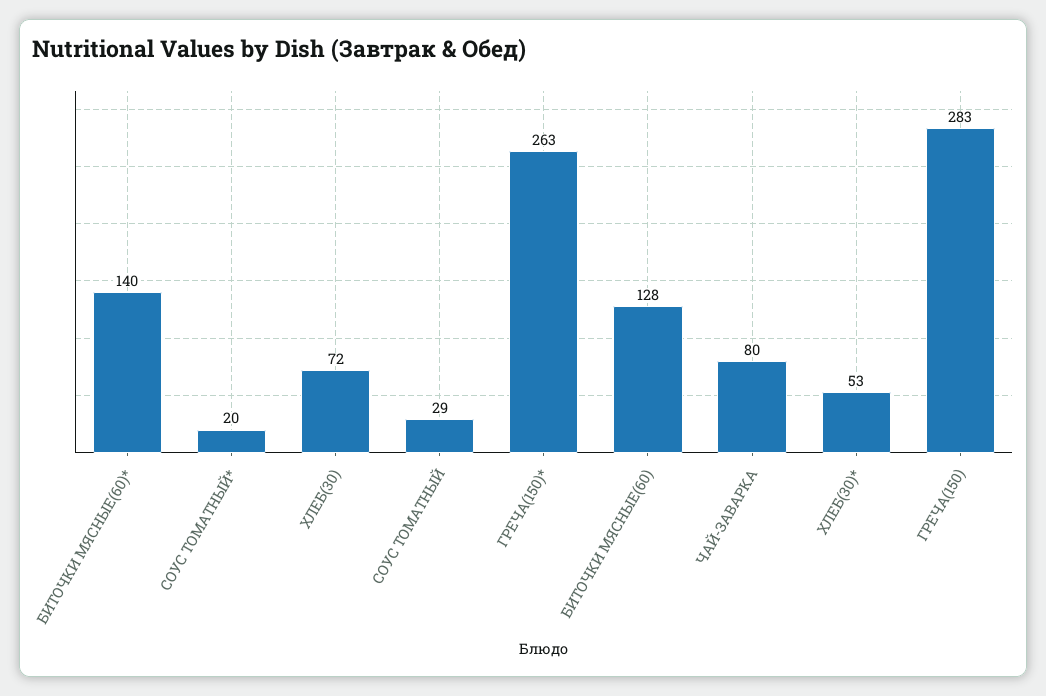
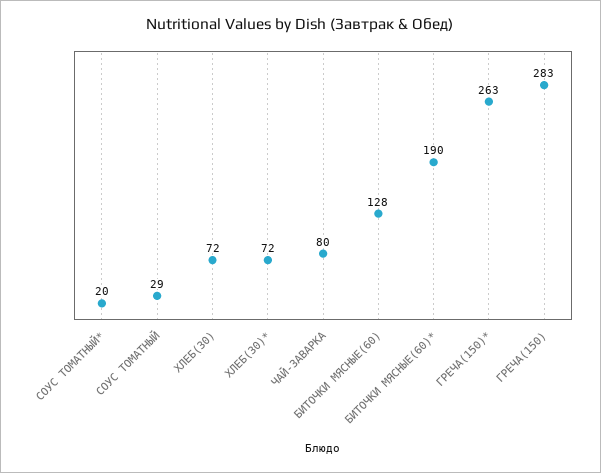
  {
-   "БИТОЧКИ МЯСНЫЕ(60)*": 140,
+   "БИТОЧКИ МЯСНЫЕ(60)*": 190,
    "СОУС ТОМАТНЫЙ*": 20,
    "ХЛЕБ(30)": 72,
    "СОУС ТОМАТНЫЙ": 29,
    "ГРЕЧА(150)*": 263,
    "БИТОЧКИ МЯСНЫЕ(60)": 128,
    "ЧАЙ-ЗАВАРКА": 80,
-   "ХЛЕБ(30)*": 53,
+   "ХЛЕБ(30)*": 72,
    "ГРЕЧА(150)": 283
  }

